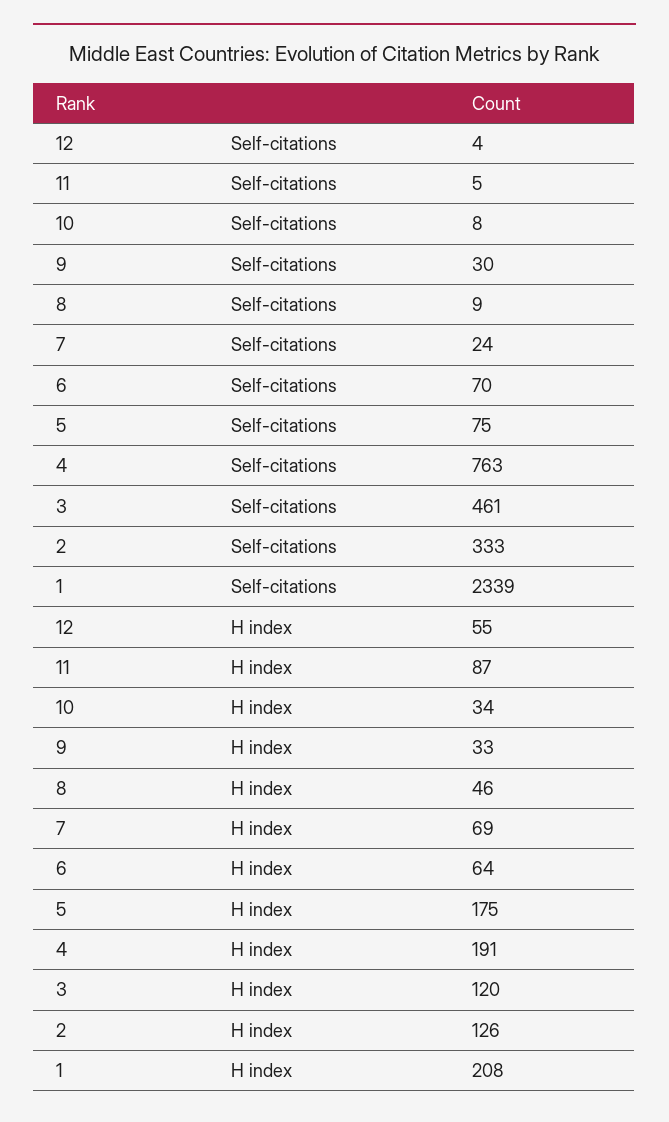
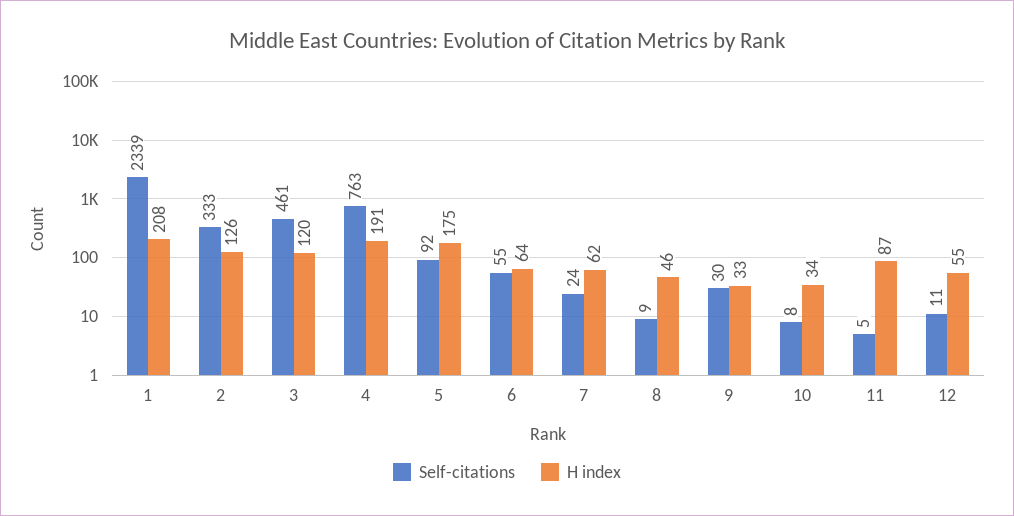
  {
    "Self-citations": {
-     "12": 4,
+     "12": 11,
      "11": 5,
      "10": 8,
      "9": 30,
      "8": 9,
      "7": 24,
-     "6": 70,
+     "6": 55,
-     "5": 75,
+     "5": 92,
      "4": 763,
      "3": 461,
      "2": 333,
      "1": 2339
    },
    "H index": {
      "12": 55,
      "11": 87,
      "10": 34,
      "9": 33,
      "8": 46,
-     "7": 69,
+     "7": 62,
      "6": 64,
      "5": 175,
      "4": 191,
      "3": 120,
      "2": 126,
      "1": 208
    }
  }

